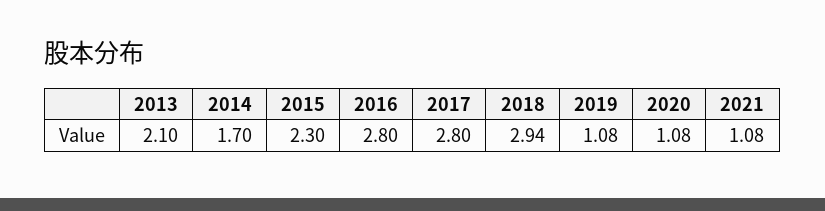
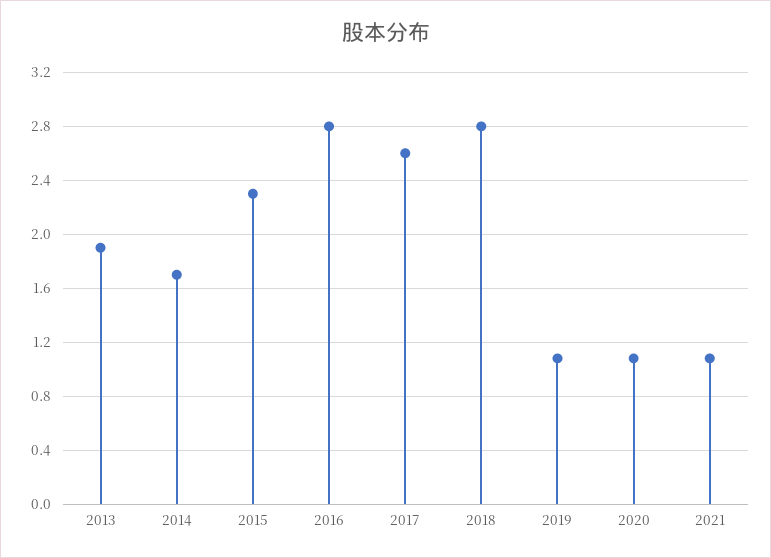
  {
-   "2013": 2.1,
+   "2013": 1.9,
    "2014": 1.7,
    "2015": 2.3,
    "2016": 2.8,
-   "2017": 2.8,
+   "2017": 2.6,
-   "2018": 2.94,
+   "2018": 2.8,
    "2019": 1.08,
    "2020": 1.08,
    "2021": 1.08
  }

